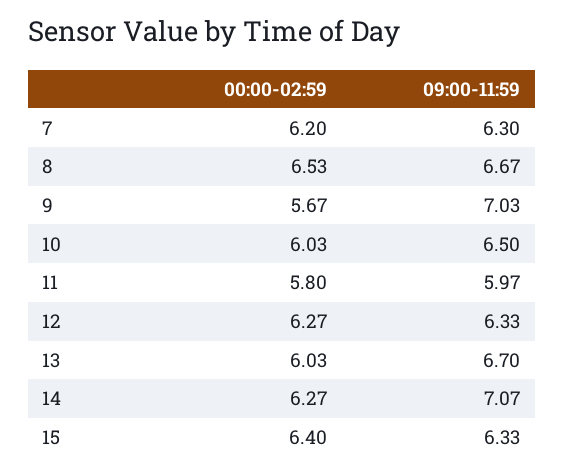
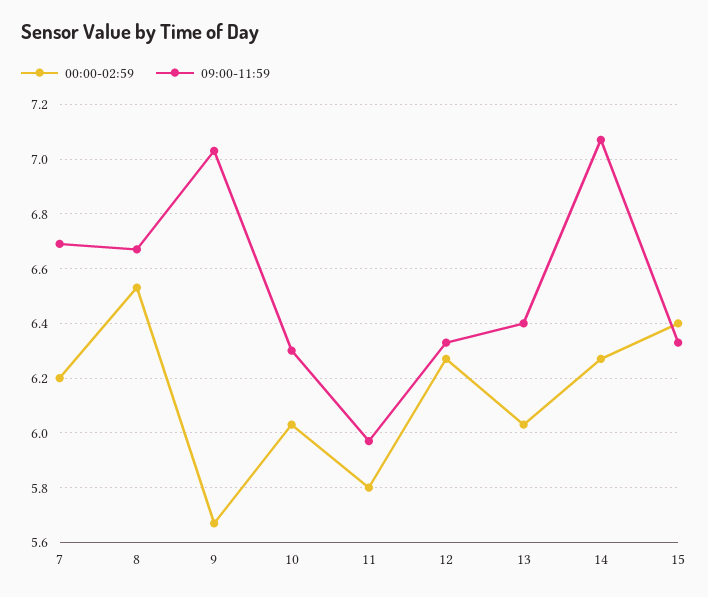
  {
    "00:00-02:59": {
      "7": 6.2,
      "8": 6.53,
      "9": 5.67,
      "10": 6.03,
      "11": 5.8,
      "12": 6.27,
      "13": 6.03,
      "14": 6.27,
      "15": 6.4
    },
    "09:00-11:59": {
-     "7": 6.3,
+     "7": 6.7,
      "8": 6.67,
      "9": 7.03,
-     "10": 6.5,
+     "10": 6.3,
      "11": 5.97,
      "12": 6.33,
-     "13": 6.7,
+     "13": 6.4,
      "14": 7.07,
      "15": 6.33
    }
  }

